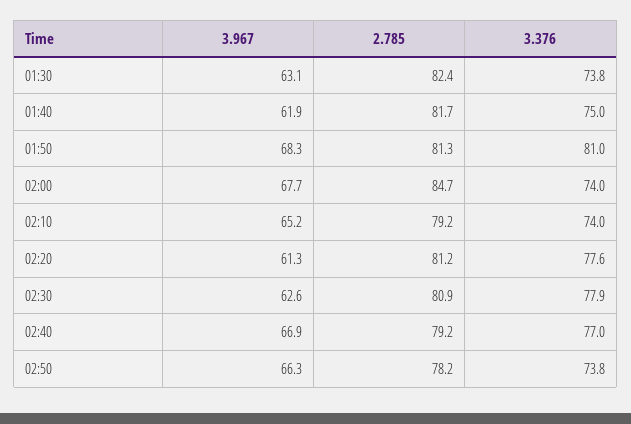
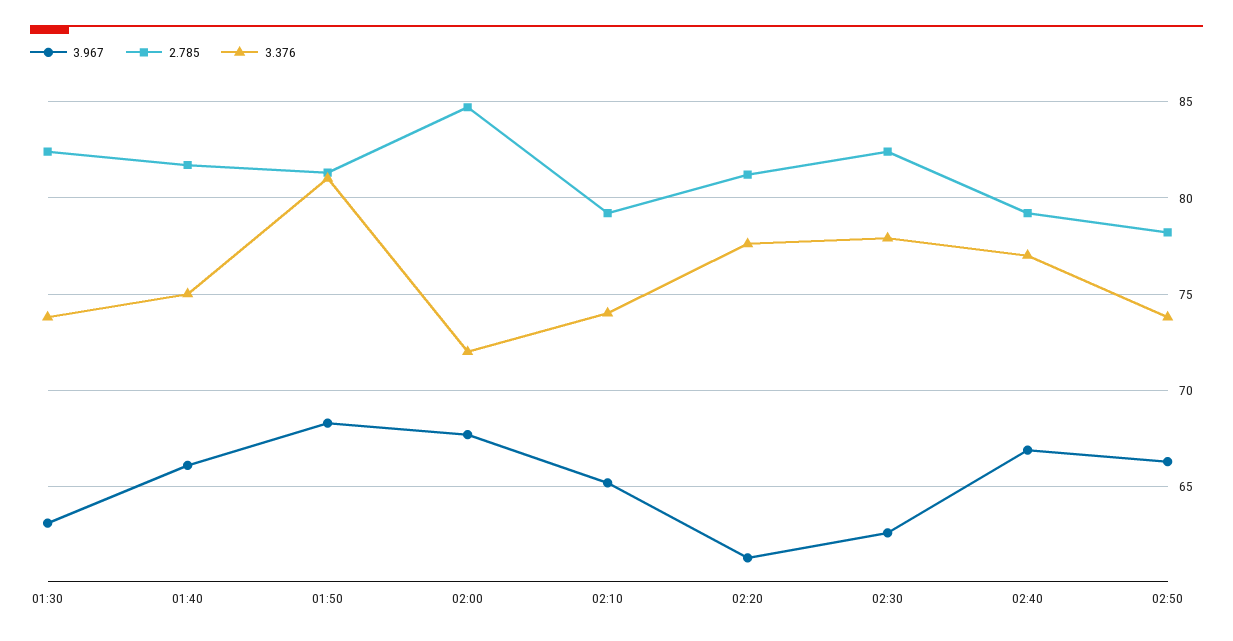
  {
    "3.967": {
      "01:30": 63.1,
-     "01:40": 61.9,
+     "01:40": 66,
      "01:50": 68.3,
      "02:00": 67.7,
      "02:10": 65.2,
      "02:20": 61.3,
      "02:30": 62.6,
      "02:40": 66.9,
      "02:50": 66.3
    },
    "2.785": {
      "01:30": 82.4,
      "01:40": 81.7,
      "01:50": 81.3,
      "02:00": 84.7,
      "02:10": 79.2,
      "02:20": 81.2,
-     "02:30": 80.9,
+     "02:30": 82.5,
      "02:40": 79.2,
      "02:50": 78.2
    },
    "3.376": {
      "01:30": 73.8,
      "01:40": 75,
      "01:50": 81,
-     "02:00": 74,
+     "02:00": 72,
      "02:10": 74,
      "02:20": 77.6,
      "02:30": 77.9,
      "02:40": 77,
      "02:50": 73.8
    }
  }

